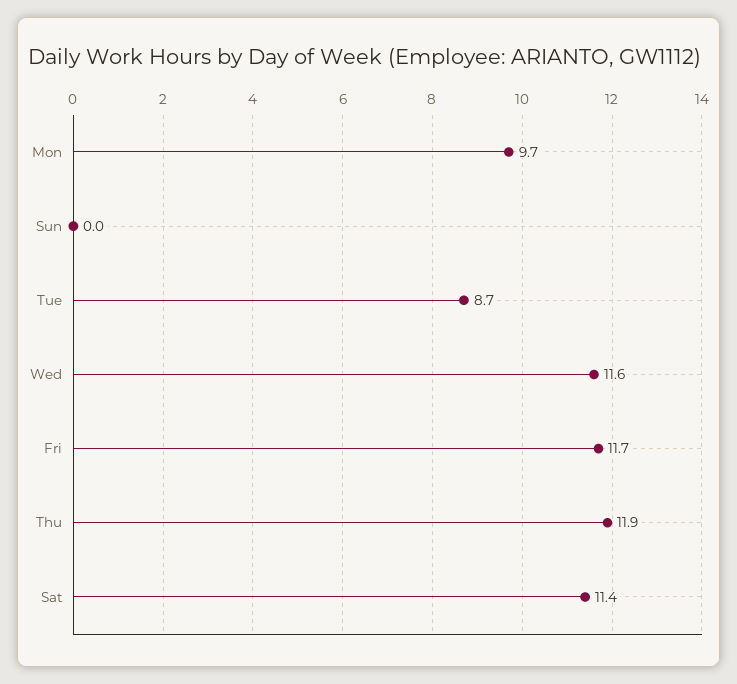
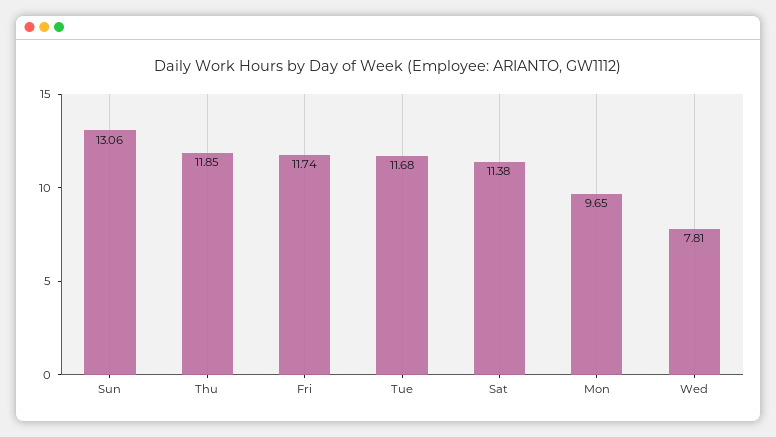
  {
    "Mon": 9.65,
-   "Sun": 0,
+   "Sun": 13.06,
-   "Tue": 8.7,
+   "Tue": 11.68,
-   "Wed": 11.6,
+   "Wed": 7.81,
    "Fri": 11.74,
    "Thu": 11.85,
    "Sat": 11.38
  }

